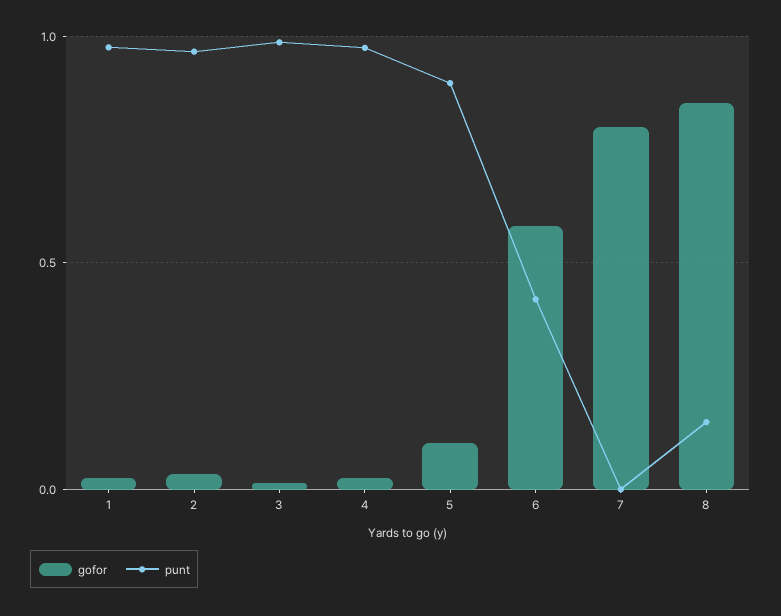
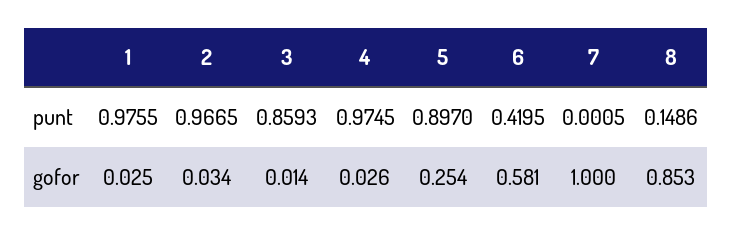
  {
    "gofor": {
      "1": 0.025,
      "2": 0.034,
      "3": 0.014,
      "4": 0.026,
-     "5": 0.1,
+     "5": 0.254,
      "6": 0.581,
-     "7": 0.8,
+     "7": 1,
      "8": 0.853
    },
    "punt": {
      "1": 0.9755,
      "2": 0.9665,
-     "3": 1,
+     "3": 0.8593,
      "4": 0.9745,
      "5": 0.897,
      "6": 0.4195,
      "7": 0.0005,
      "8": 0.1486
    }
  }

